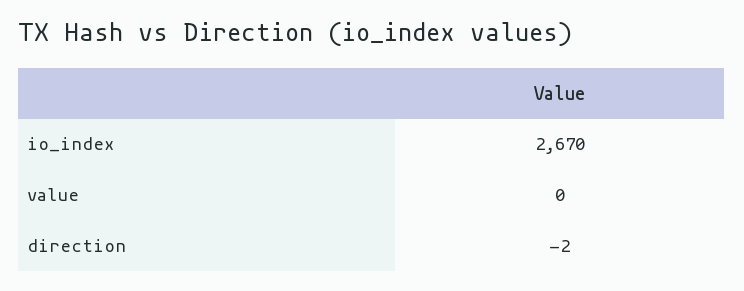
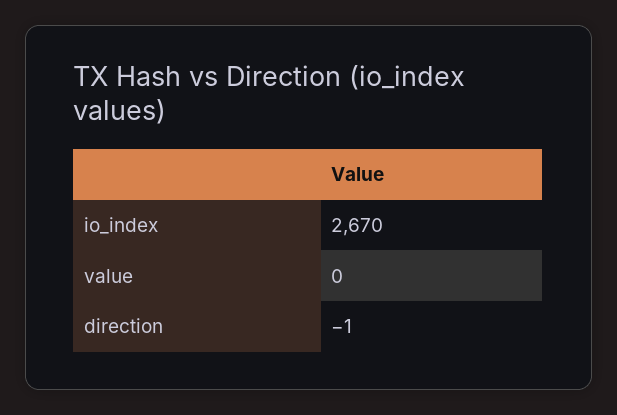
  {
    "io_index": 2670,
    "value": 0,
-   "direction": -2
+   "direction": -1
  }

